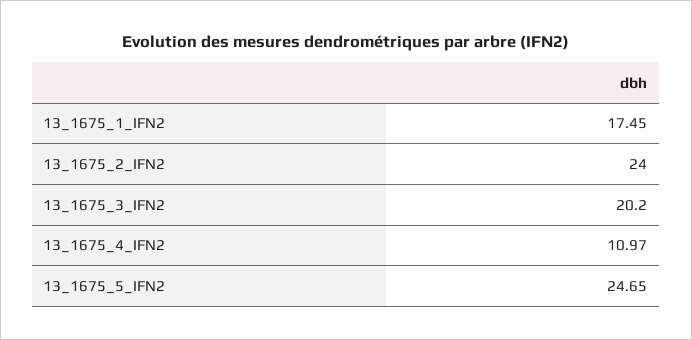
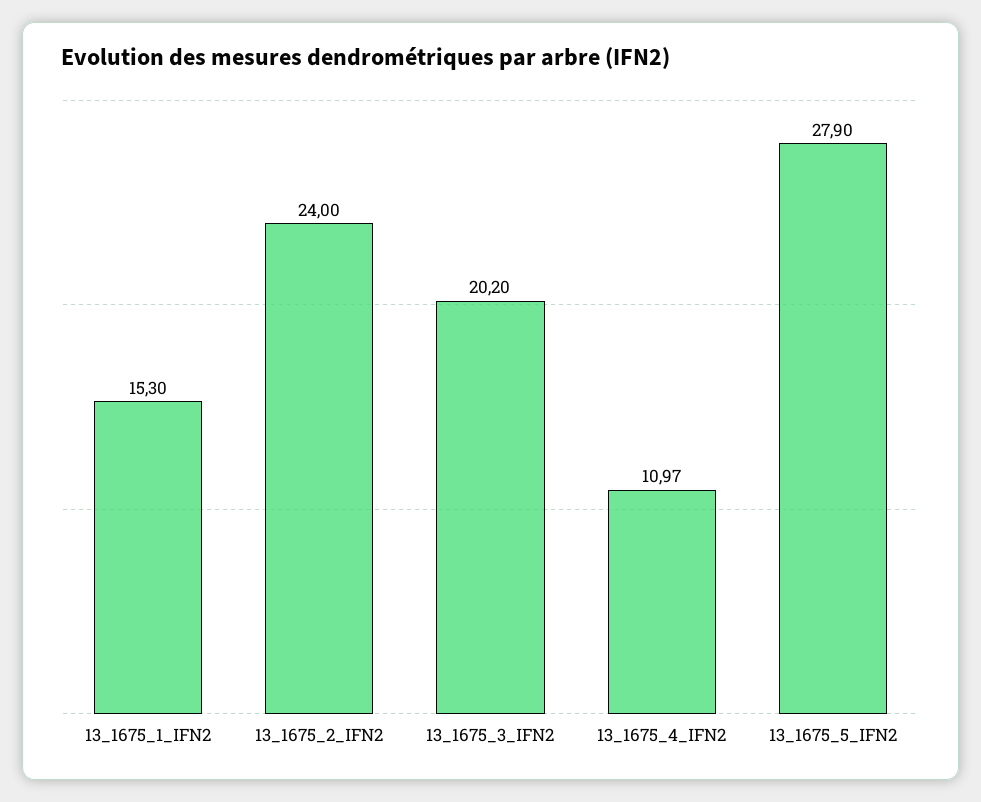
  {
-   "13_1675_1_IFN2": 17.45,
+   "13_1675_1_IFN2": 15.3,
    "13_1675_2_IFN2": 24,
    "13_1675_3_IFN2": 20.2,
    "13_1675_4_IFN2": 10.97,
-   "13_1675_5_IFN2": 24.65
+   "13_1675_5_IFN2": 27.9
  }

